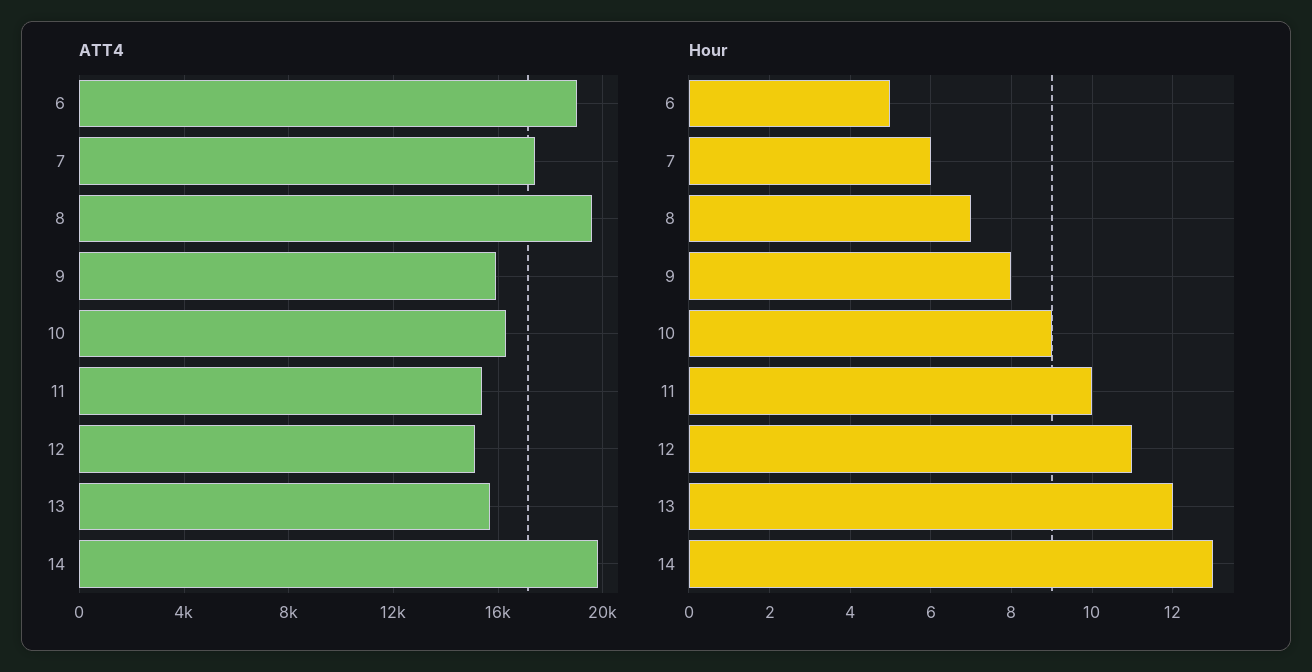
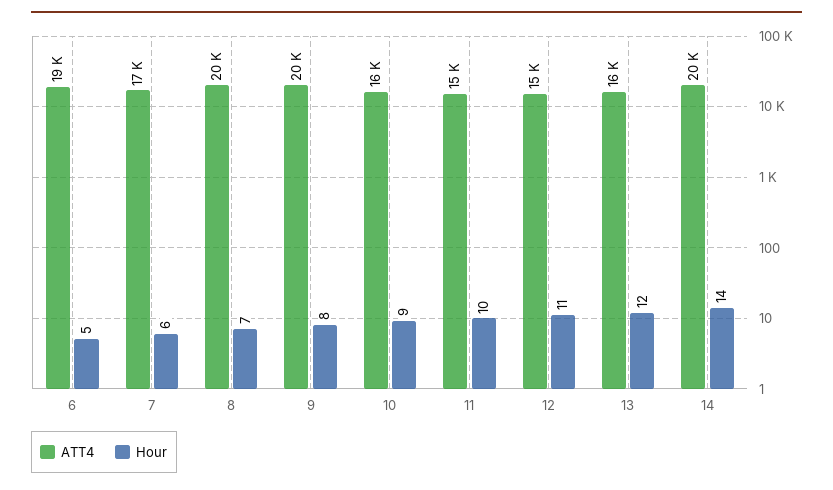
  {
    "ATT4": {
      "6": 19000,
      "7": 17000,
      "8": 20000,
-     "9": 16000,
+     "9": 20000,
      "10": 16000,
      "11": 15000,
      "12": 15000,
      "13": 16000,
      "14": 20000
    },
    "Hour": {
      "6": 5,
      "7": 6,
      "8": 7,
      "9": 8,
      "10": 9,
      "11": 10,
      "12": 11,
      "13": 12,
-     "14": 13
+     "14": 14
    }
  }

